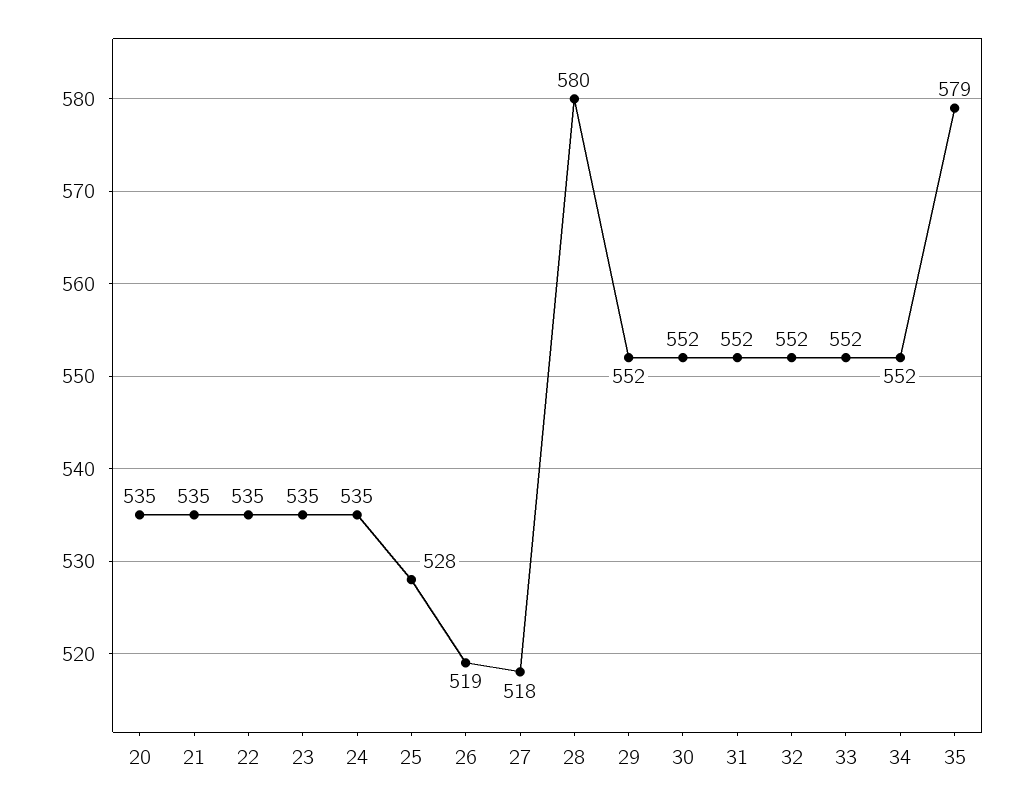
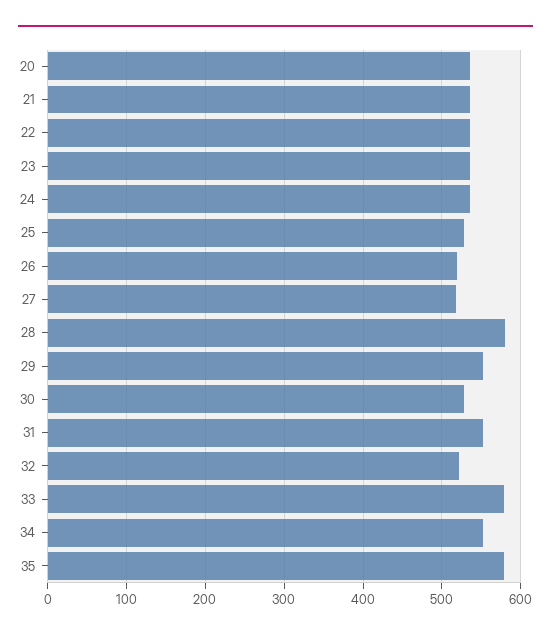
  {
    "20": 535,
    "21": 535,
    "22": 535,
    "23": 535,
    "24": 535,
    "25": 528,
    "26": 519,
    "27": 518,
    "28": 580,
    "29": 552,
-   "30": 552,
+   "30": 530,
    "31": 552,
-   "32": 552,
+   "32": 520,
-   "33": 552,
+   "33": 580,
    "34": 552,
    "35": 579
  }

